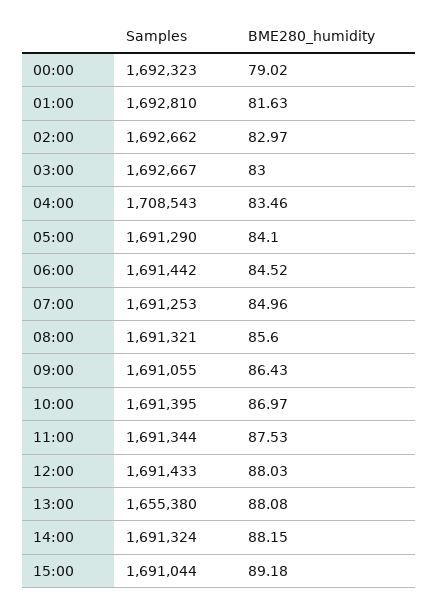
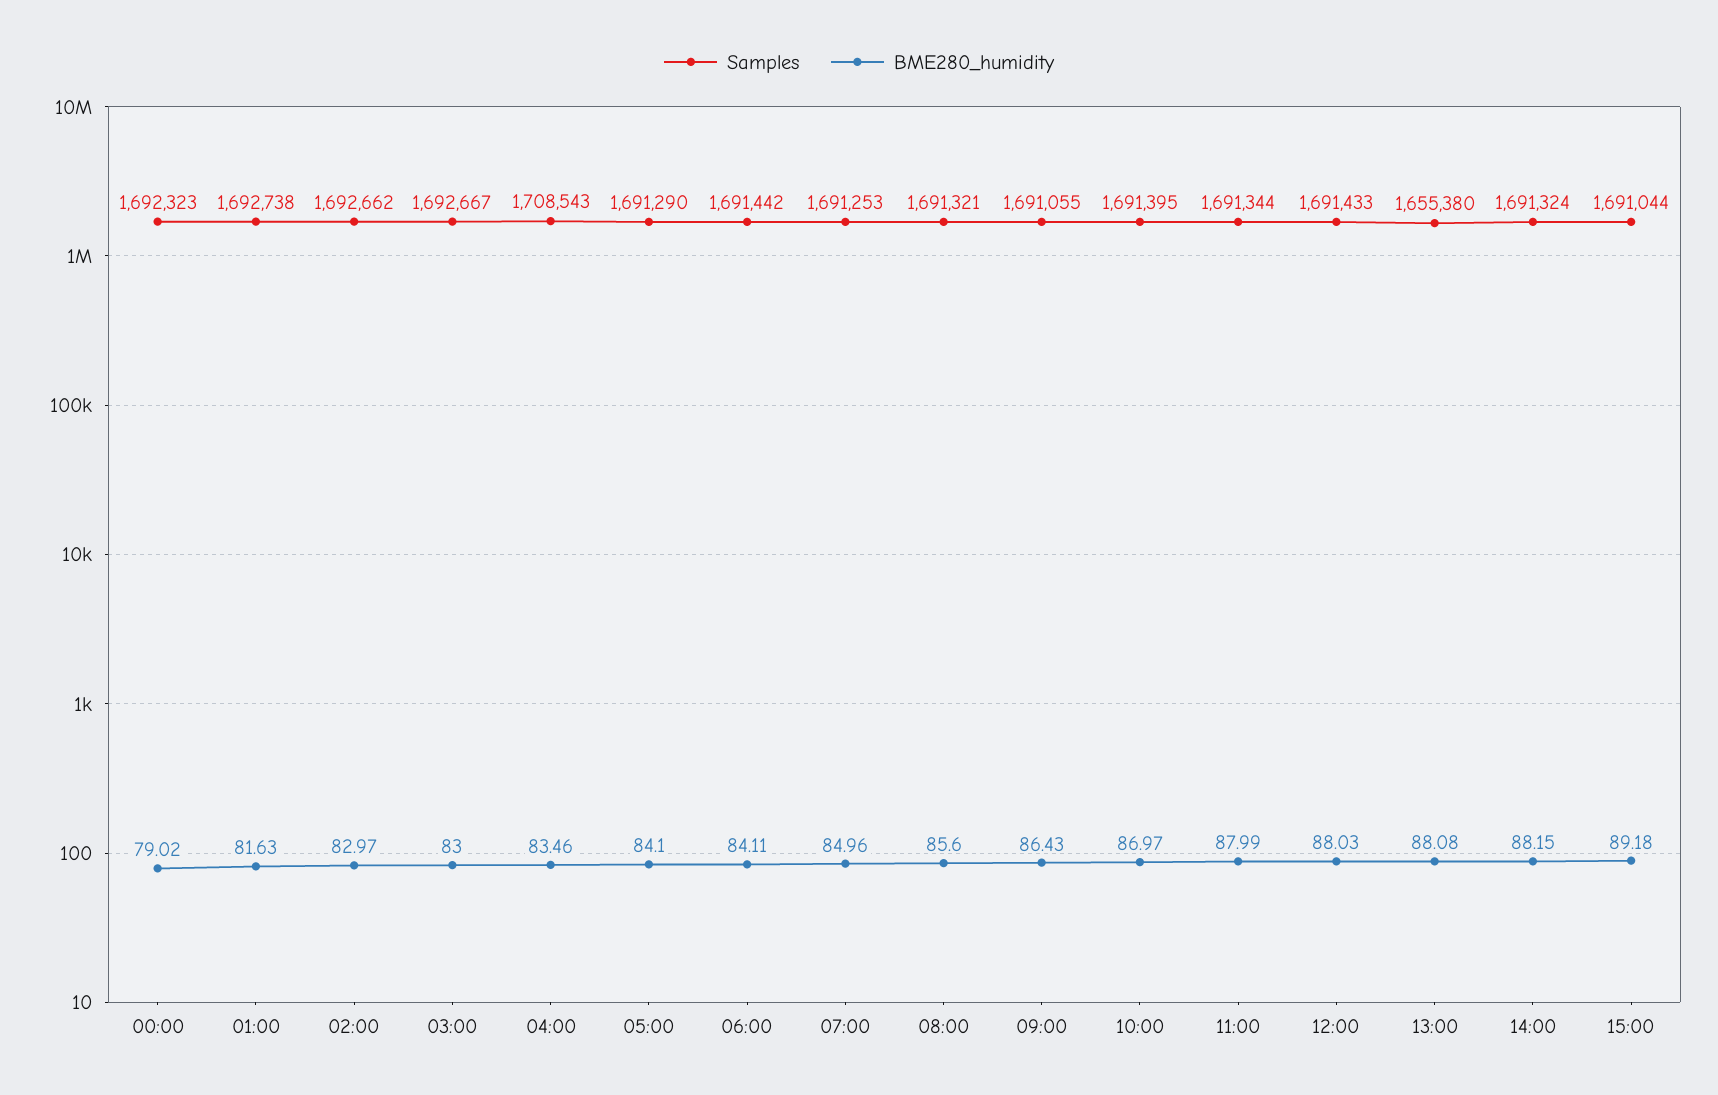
  {
    "Samples": {
      "00:00": 1692323,
-     "01:00": 1692810,
+     "01:00": 1692738,
      "02:00": 1692662,
      "03:00": 1692667,
      "04:00": 1708543,
      "05:00": 1691290,
      "06:00": 1691442,
      "07:00": 1691253,
      "08:00": 1691321,
      "09:00": 1691055,
      "10:00": 1691395,
      "11:00": 1691344,
      "12:00": 1691433,
      "13:00": 1655380,
      "14:00": 1691324,
      "15:00": 1691044
    },
    "BME280_humidity": {
      "00:00": 79.02,
      "01:00": 81.63,
      "02:00": 82.97,
      "03:00": 83,
      "04:00": 83.46,
      "05:00": 84.1,
-     "06:00": 84.52,
+     "06:00": 84.11,
      "07:00": 84.96,
      "08:00": 85.6,
      "09:00": 86.43,
      "10:00": 86.97,
-     "11:00": 87.53,
+     "11:00": 87.99,
      "12:00": 88.03,
      "13:00": 88.08,
      "14:00": 88.15,
      "15:00": 89.18
    }
  }

